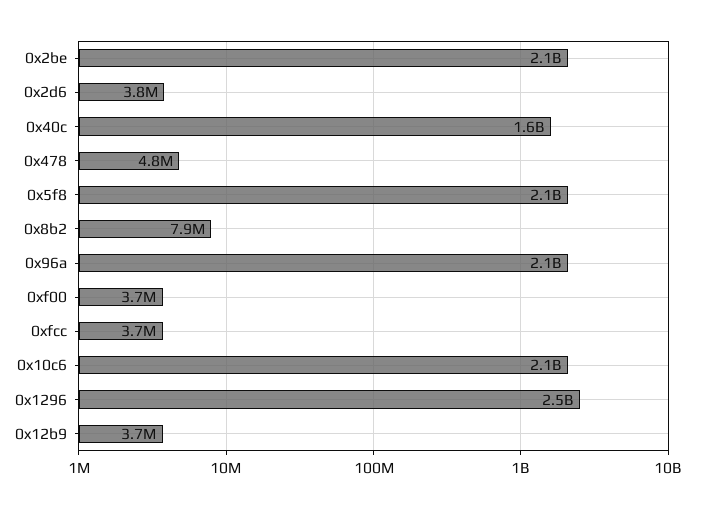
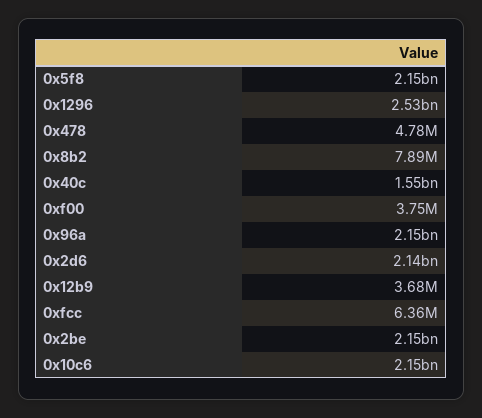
  {
    "0x2be": 2150000000,
-   "0x2d6": 3800000,
+   "0x2d6": 2140000000,
    "0x40c": 1550000000,
    "0x478": 4780000,
    "0x5f8": 2150000000,
    "0x8b2": 7890000,
    "0x96a": 2150000000,
    "0xf00": 3750000,
-   "0xfcc": 3700000,
+   "0xfcc": 6360000,
    "0x10c6": 2150000000,
    "0x1296": 2530000000,
    "0x12b9": 3680000
  }

